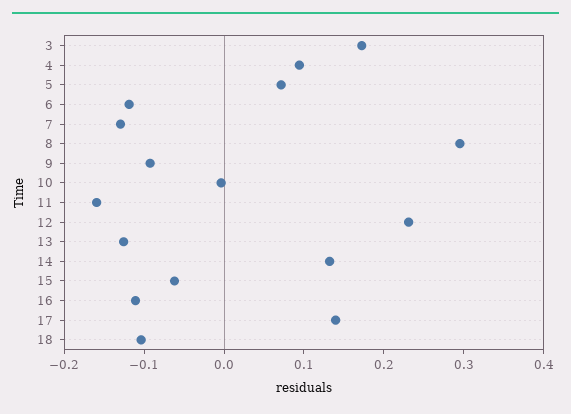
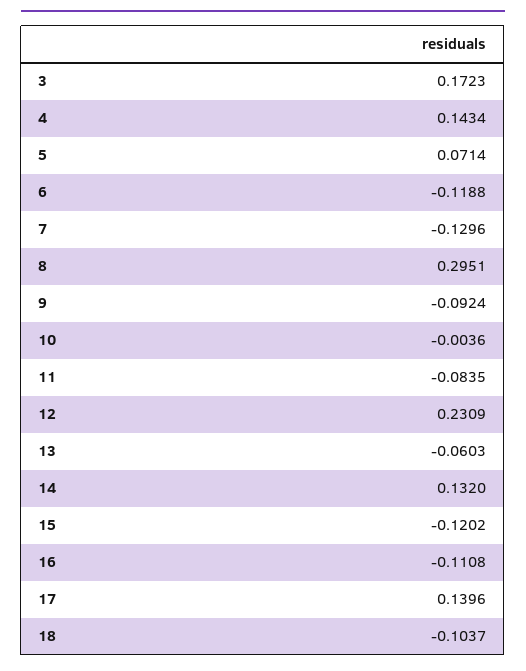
  {
    "3": 0.1723,
-   "4": 0.1,
+   "4": 0.1434,
    "5": 0.0714,
    "6": -0.1188,
    "7": -0.1296,
    "8": 0.2951,
    "9": -0.0924,
    "10": -0.0036,
-   "11": -0.16,
+   "11": -0.0835,
    "12": 0.2309,
-   "13": -0.12,
+   "13": -0.0603,
    "14": 0.132,
-   "15": -0.06,
+   "15": -0.1202,
    "16": -0.1108,
    "17": 0.1396,
    "18": -0.1037
  }

